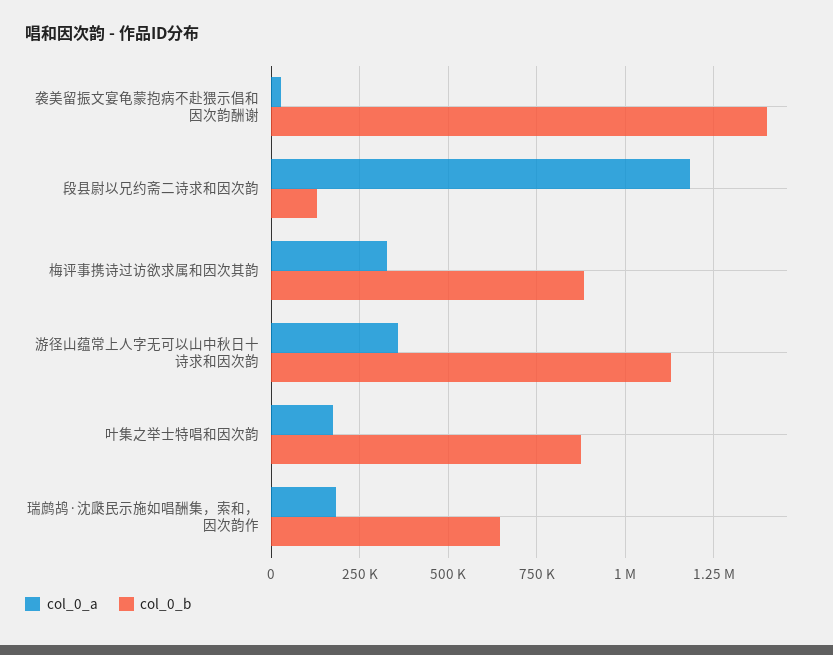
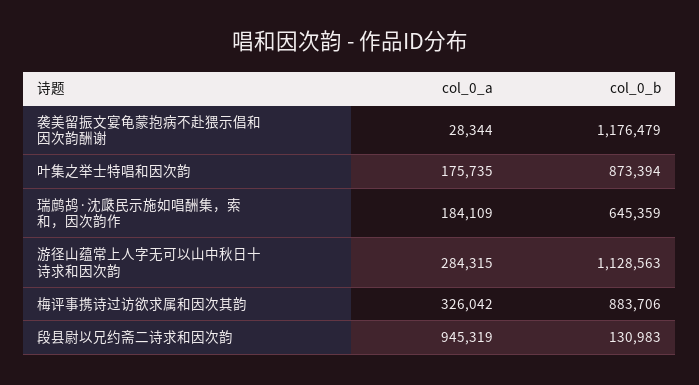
  {
    "col_0_a": {
      "袭美留振文宴龟蒙抱病不赴猥示倡和因次韵酬谢": 28344,
-     "段县尉以兄约斋二诗求和因次韵": 1175000,
+     "段县尉以兄约斋二诗求和因次韵": 945319,
      "梅评事携诗过访欲求属和因次其韵": 326042,
-     "游径山蕴常上人字无可以山中秋日十诗求和因次韵": 350000,
+     "游径山蕴常上人字无可以山中秋日十诗求和因次韵": 284315,
      "叶集之举士特唱和因次韵": 175735,
      "瑞鹧鸪·沈瓞民示施如唱酬集，索和，因次韵作": 184109
    },
    "col_0_b": {
-     "袭美留振文宴龟蒙抱病不赴猥示倡和因次韵酬谢": 1400000,
+     "袭美留振文宴龟蒙抱病不赴猥示倡和因次韵酬谢": 1176479,
      "段县尉以兄约斋二诗求和因次韵": 130983,
      "梅评事携诗过访欲求属和因次其韵": 883706,
      "游径山蕴常上人字无可以山中秋日十诗求和因次韵": 1128563,
      "叶集之举士特唱和因次韵": 873394,
      "瑞鹧鸪·沈瓞民示施如唱酬集，索和，因次韵作": 645359
    }
  }

